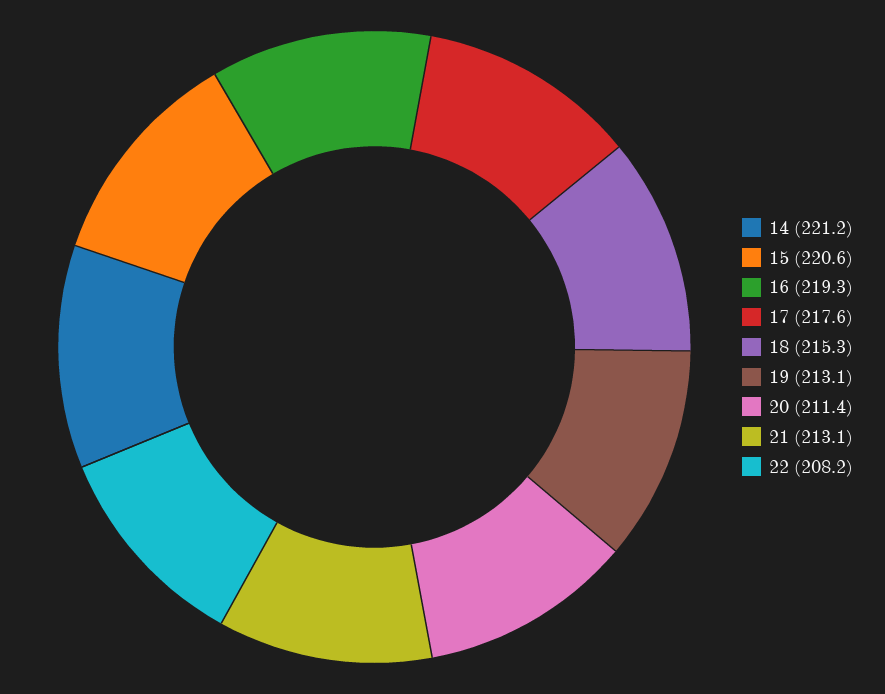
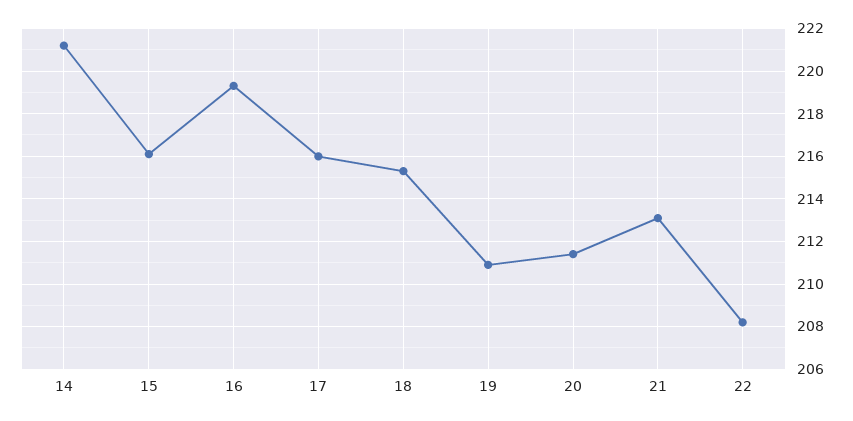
  {
    "14": 221.2,
-   "15": 220.6,
+   "15": 216,
    "16": 219.3,
-   "17": 217.6,
+   "17": 216,
    "18": 215.3,
-   "19": 213.1,
+   "19": 211,
    "20": 211.4,
    "21": 213.1,
    "22": 208.2
  }

